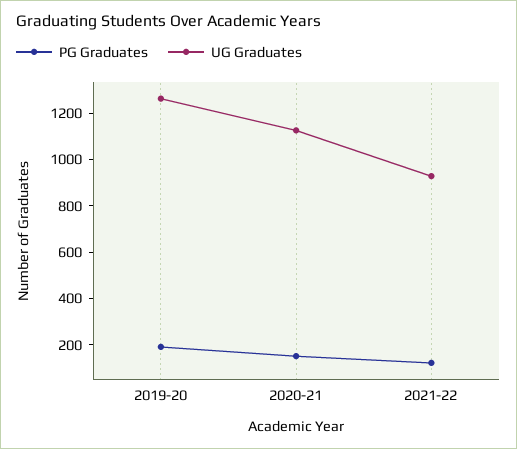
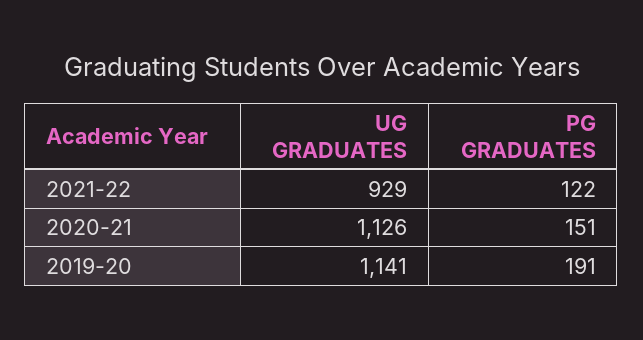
  {
    "PG Graduates": {
      "2019-20": 191,
      "2020-21": 151,
      "2021-22": 122
    },
    "UG Graduates": {
-     "2019-20": 1250,
+     "2019-20": 1141,
      "2020-21": 1126,
      "2021-22": 929
    }
  }

